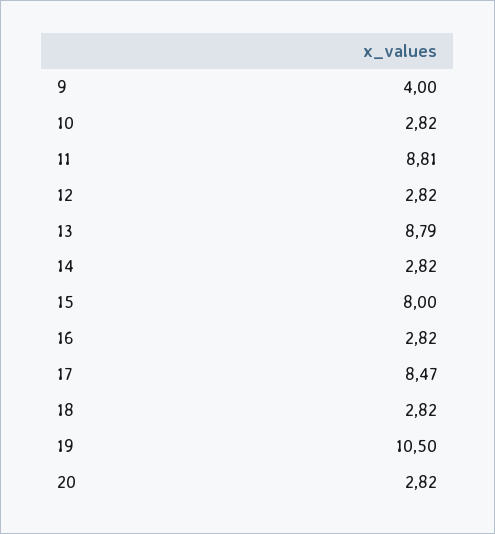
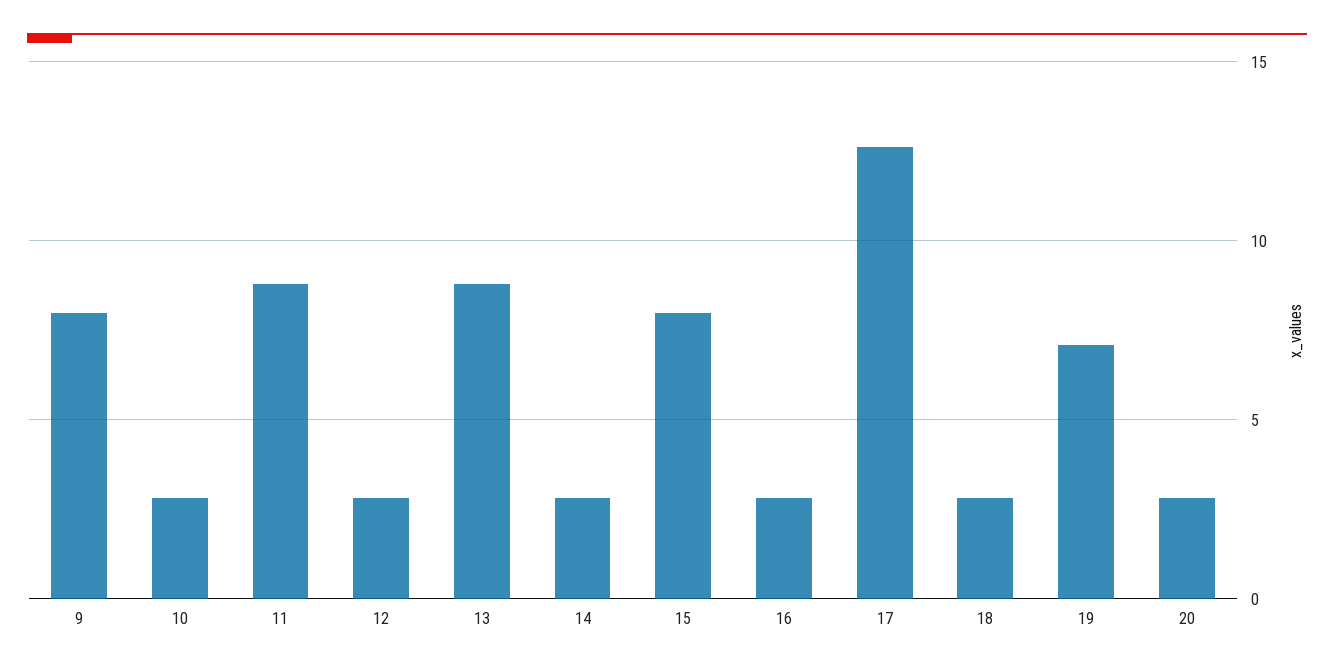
  {
-   "9": 4,
+   "9": 8,
    "10": 2.82,
    "11": 8.81,
    "12": 2.82,
    "13": 8.79,
    "14": 2.82,
    "15": 8,
    "16": 2.82,
-   "17": 8.47,
+   "17": 12.5,
    "18": 2.82,
-   "19": 10.5,
+   "19": 7,
    "20": 2.82
  }

